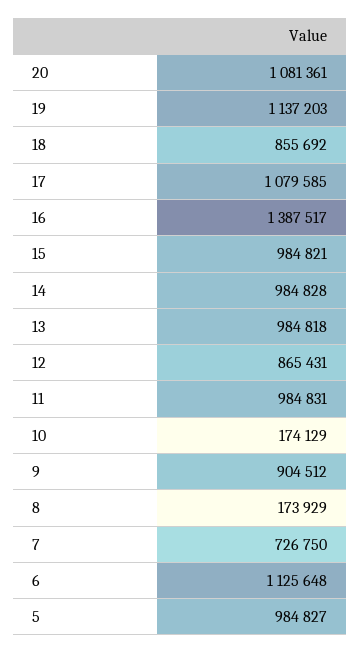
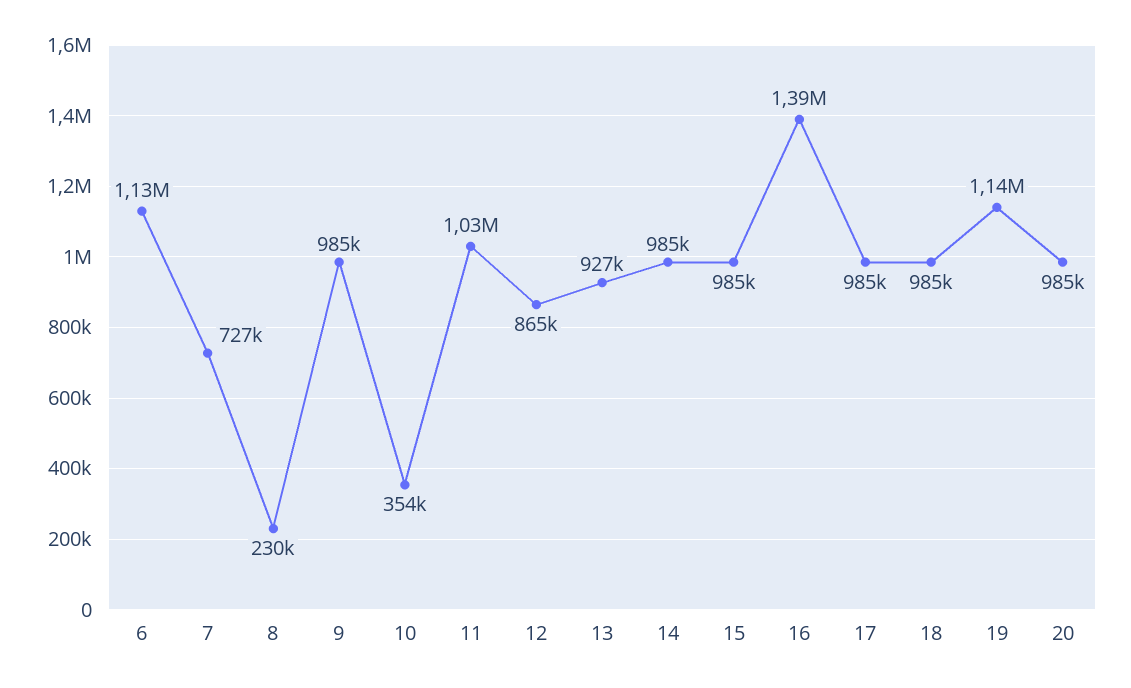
  {
-   "20": 1081361,
+   "20": 985000,
    "19": 1137203,
-   "18": 855692,
+   "18": 985000,
-   "17": 1079585,
+   "17": 985000,
    "16": 1387517,
    "15": 984821,
    "14": 984828,
-   "13": 984818,
+   "13": 927000,
    "12": 865431,
-   "11": 984831,
+   "11": 1030000,
-   "10": 174129,
+   "10": 354000,
-   "9": 904512,
+   "9": 985000,
-   "8": 173929,
+   "8": 230000,
    "7": 726750,
-   "6": 1125648,
+   "6": 1125648
-   "5": 984827
  }

